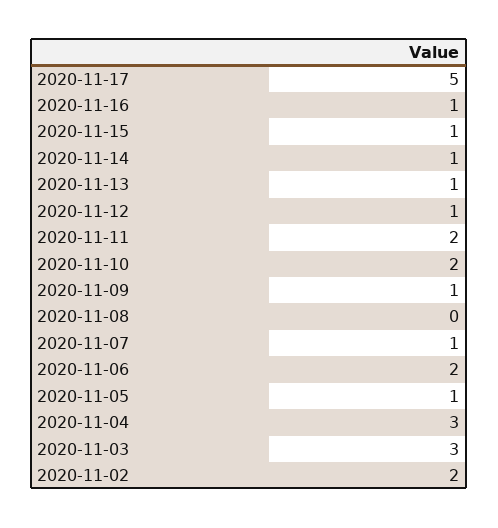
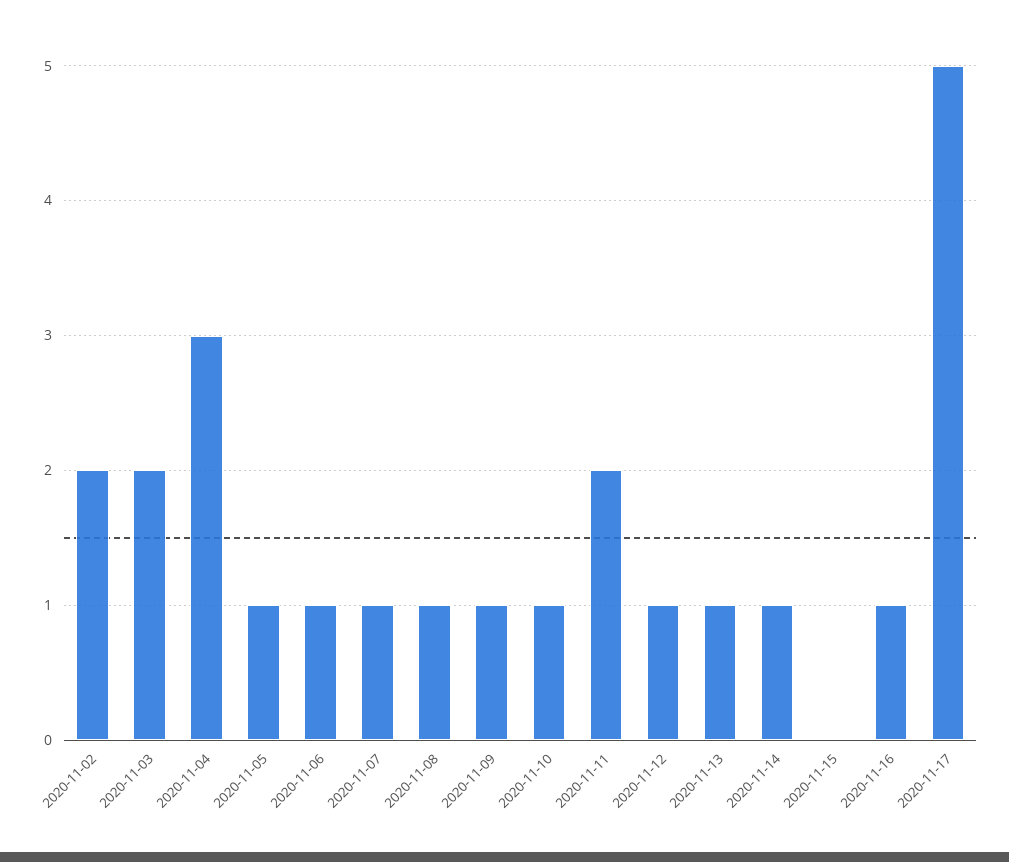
  {
    "2020-11-17": 5,
    "2020-11-16": 1,
-   "2020-11-15": 1,
+   "2020-11-15": 0,
    "2020-11-14": 1,
    "2020-11-13": 1,
    "2020-11-12": 1,
    "2020-11-11": 2,
-   "2020-11-10": 2,
+   "2020-11-10": 1,
    "2020-11-09": 1,
-   "2020-11-08": 0,
+   "2020-11-08": 1,
    "2020-11-07": 1,
-   "2020-11-06": 2,
+   "2020-11-06": 1,
    "2020-11-05": 1,
    "2020-11-04": 3,
-   "2020-11-03": 3,
+   "2020-11-03": 2,
    "2020-11-02": 2
  }

